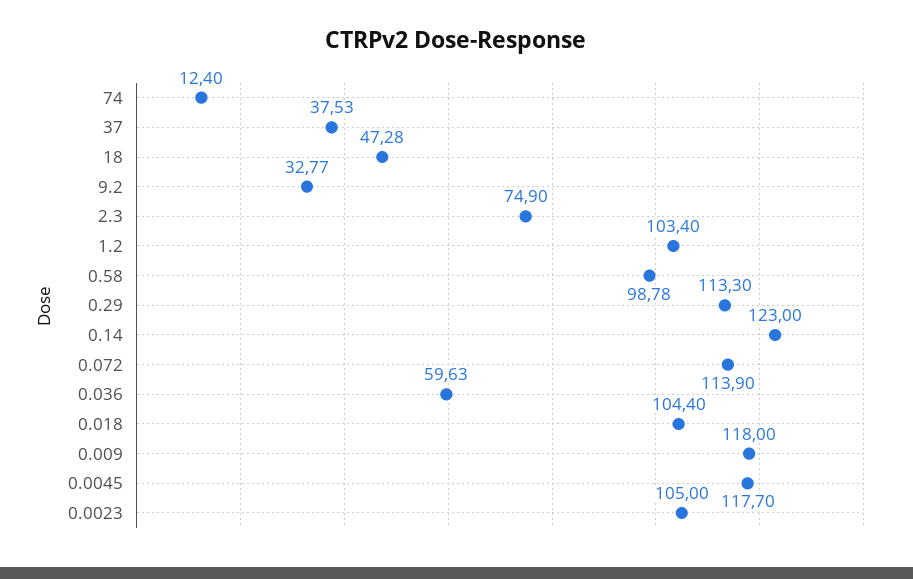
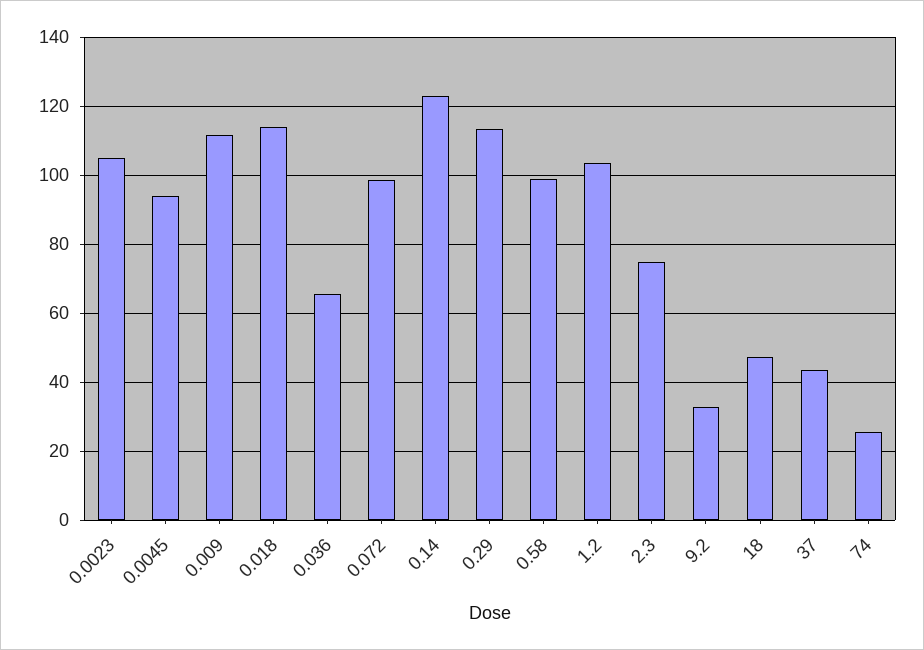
  {
-   "74": 12.4,
+   "74": 26,
-   "37": 37.53,
+   "37": 44,
    "18": 47.28,
    "9.2": 32.77,
    "2.3": 74.9,
    "1.2": 103.4,
    "0.58": 98.78,
    "0.29": 113.3,
    "0.14": 123,
-   "0.072": 113.9,
+   "0.072": 98,
-   "0.036": 59.63,
+   "0.036": 66,
-   "0.018": 104.4,
+   "0.018": 114,
-   "0.009": 118,
+   "0.009": 112,
-   "0.0045": 117.7,
+   "0.0045": 94,
    "0.0023": 105
  }

